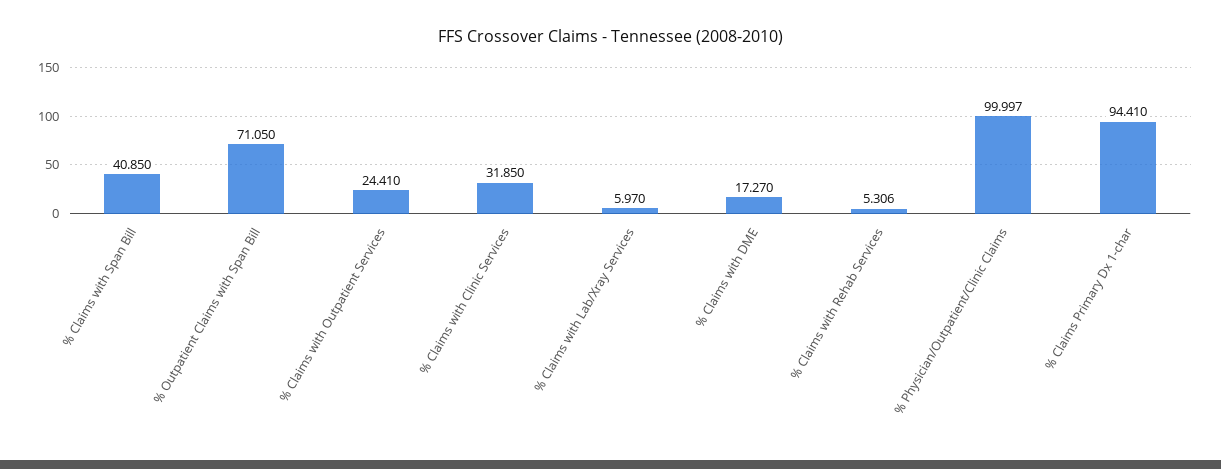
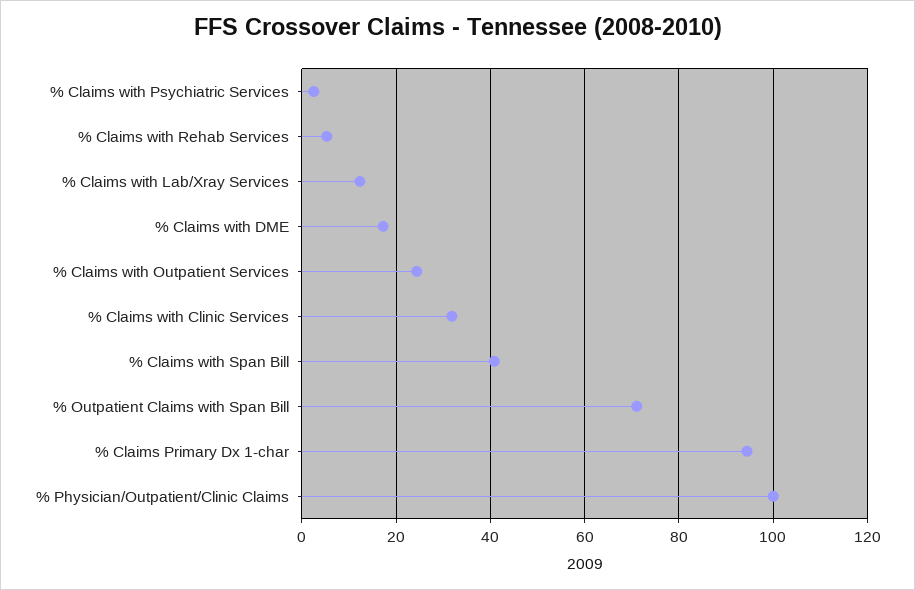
  {
    "% Claims with Span Bill": 40.85,
    "% Outpatient Claims with Span Bill": 71.05,
    "% Claims with Outpatient Services": 24.41,
    "% Claims with Clinic Services": 31.85,
-   "% Claims with Lab/Xray Services": 5.97,
+   "% Claims with Lab/Xray Services": 12,
    "% Claims with DME": 17.27,
    "% Claims with Rehab Services": 5.306,
    "% Physician/Outpatient/Clinic Claims": 99.997,
-   "% Claims Primary Dx 1-char": 94.41
+   "% Claims Primary Dx 1-char": 94.41,
+   "% Claims with Psychiatric Services": 2
  }

